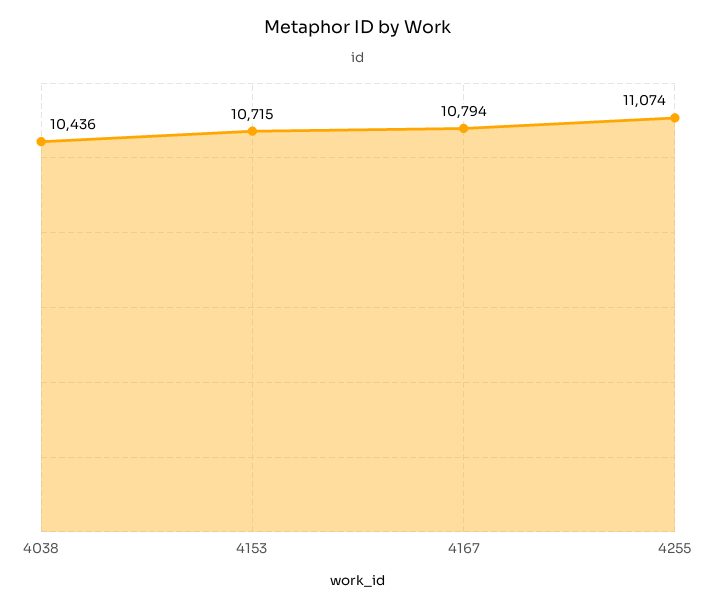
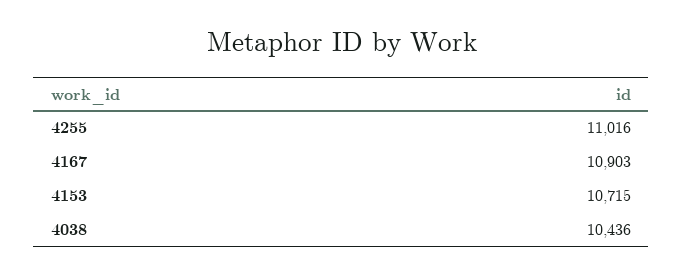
  {
    "4038": 10436,
    "4153": 10715,
-   "4167": 10794,
+   "4167": 10903,
-   "4255": 11074
+   "4255": 11016
  }

